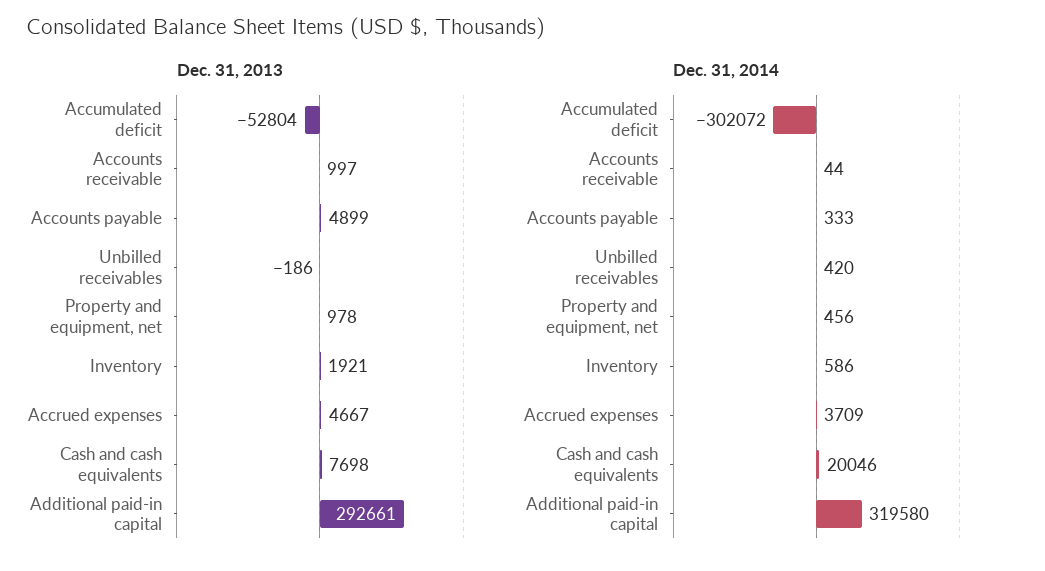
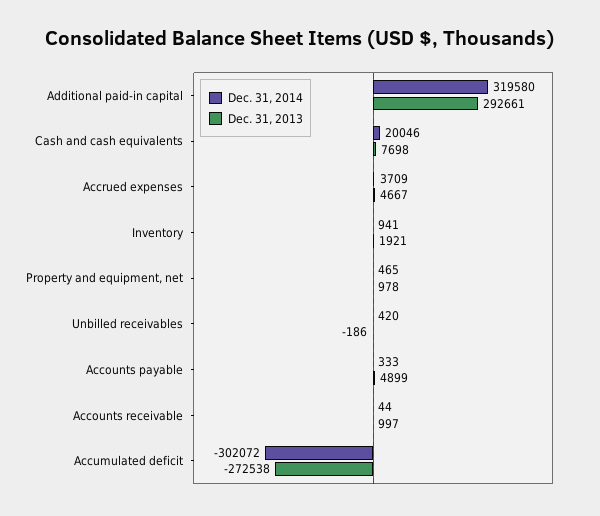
  {
    "Dec. 31, 2013": {
-     "Accumulated deficit": -52804,
+     "Accumulated deficit": -272538,
      "Accounts receivable": 997,
      "Accounts payable": 4899,
      "Unbilled receivables": -186,
      "Property and equipment, net": 978,
      "Inventory": 1921,
      "Accrued expenses": 4667,
      "Cash and cash equivalents": 7698,
      "Additional paid-in capital": 292661
    },
    "Dec. 31, 2014": {
      "Accumulated deficit": -302072,
      "Accounts receivable": 44,
      "Accounts payable": 333,
      "Unbilled receivables": 420,
-     "Property and equipment, net": 456,
+     "Property and equipment, net": 465,
-     "Inventory": 586,
+     "Inventory": 941,
      "Accrued expenses": 3709,
      "Cash and cash equivalents": 20046,
      "Additional paid-in capital": 319580
    }
  }

